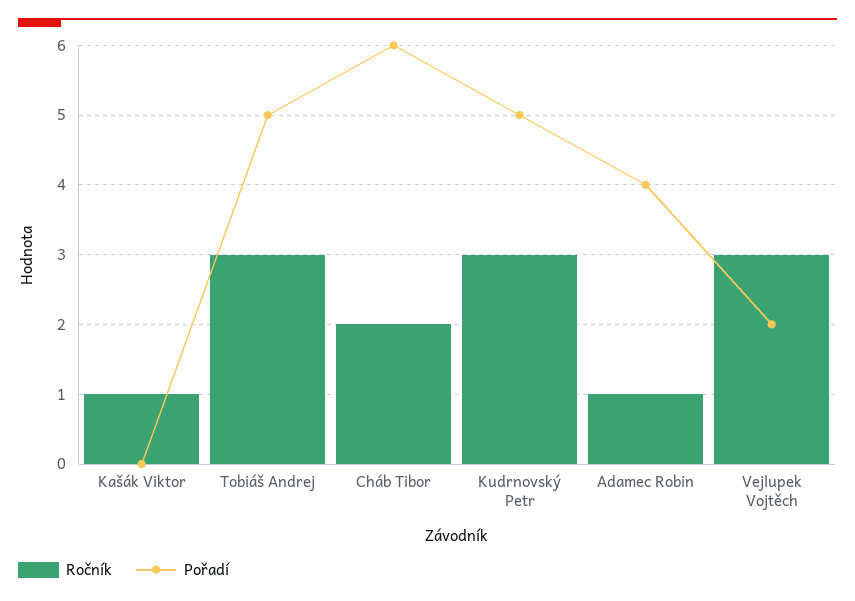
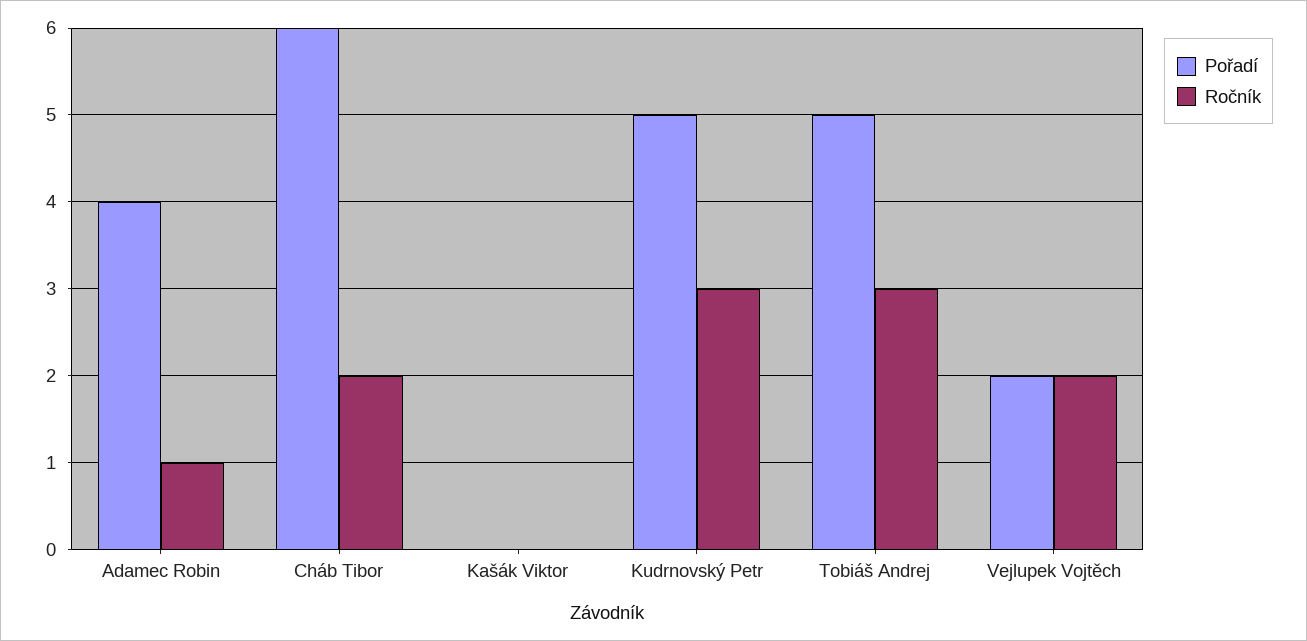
  {
    "Ročník": {
-     "Kašák Viktor": 1,
+     "Kašák Viktor": 0,
      "Tobiáš Andrej": 3,
      "Cháb Tibor": 2,
      "Kudrnovský Petr": 3,
      "Adamec Robin": 1,
-     "Vejlupek Vojtěch": 3
+     "Vejlupek Vojtěch": 2
    },
    "Pořadí": {
      "Kašák Viktor": 0,
      "Tobiáš Andrej": 5,
      "Cháb Tibor": 6,
      "Kudrnovský Petr": 5,
      "Adamec Robin": 4,
      "Vejlupek Vojtěch": 2
    }
  }

